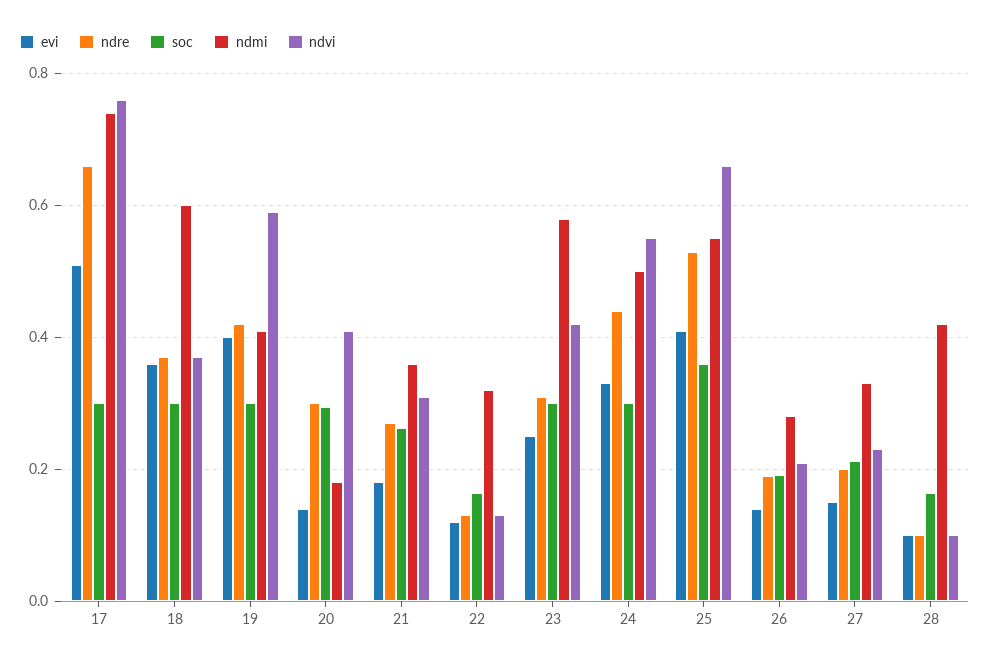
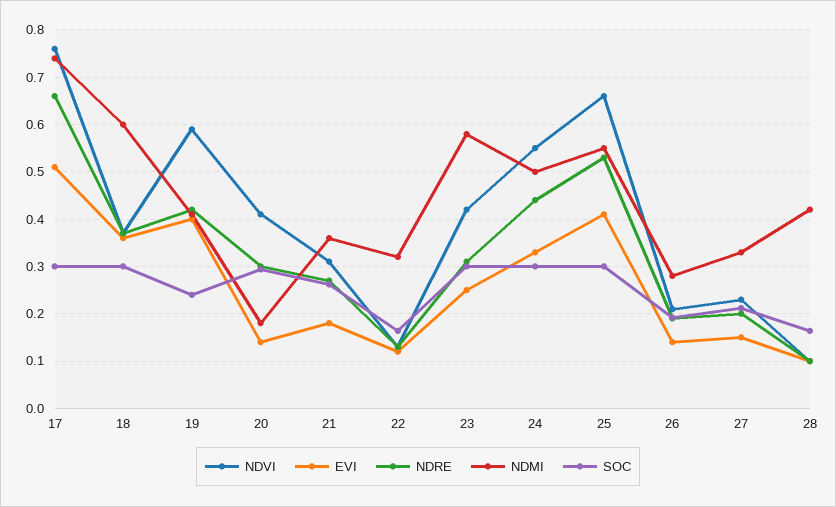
  {
    "evi": {
      "17": 0.52,
      "18": 0.36,
      "19": 0.4,
      "20": 0.14,
      "21": 0.18,
      "22": 0.12,
      "23": 0.26,
      "24": 0.34,
      "25": 0.42,
      "26": 0.14,
      "27": 0.16,
      "28": 0.1
    },
    "ndre": {
      "17": 0.66,
      "18": 0.38,
      "19": 0.42,
      "20": 0.3,
      "21": 0.28,
      "22": 0.14,
      "23": 0.32,
      "24": 0.44,
      "25": 0.54,
      "26": 0.2,
      "27": 0.2,
      "28": 0.1
    },
    "soc": {
      "17": 0.3,
      "18": 0.3,
-     "19": 0.3,
+     "19": 0.24,
      "20": 0.3,
      "21": 0.26,
      "22": 0.16,
      "23": 0.3,
      "24": 0.3,
-     "25": 0.36,
+     "25": 0.3,
      "26": 0.2,
      "27": 0.22,
      "28": 0.16
    },
    "ndmi": {
      "17": 0.74,
      "18": 0.6,
      "19": 0.42,
      "20": 0.18,
      "21": 0.36,
      "22": 0.32,
      "23": 0.58,
      "24": 0.5,
      "25": 0.56,
      "26": 0.28,
      "27": 0.34,
      "28": 0.42
    },
    "ndvi": {
      "17": 0.76,
      "18": 0.38,
      "19": 0.6,
      "20": 0.42,
      "21": 0.32,
      "22": 0.14,
      "23": 0.42,
      "24": 0.56,
      "25": 0.66,
      "26": 0.22,
      "27": 0.24,
      "28": 0.1
    }
  }

